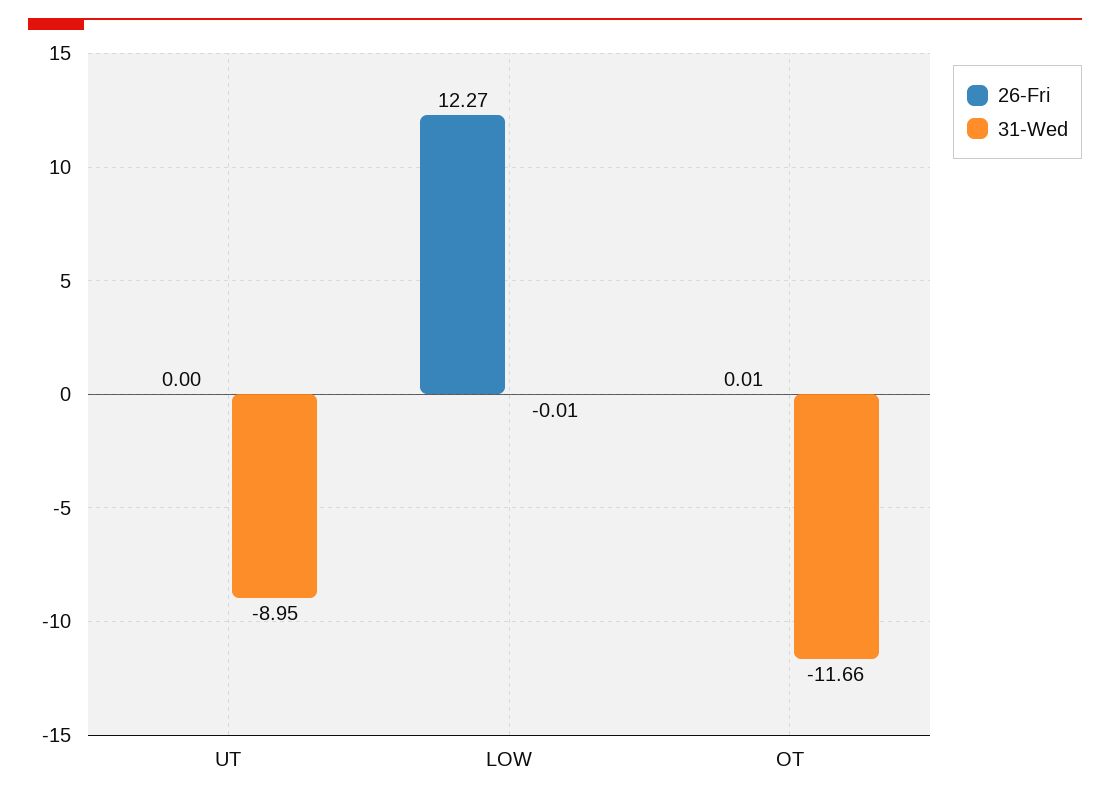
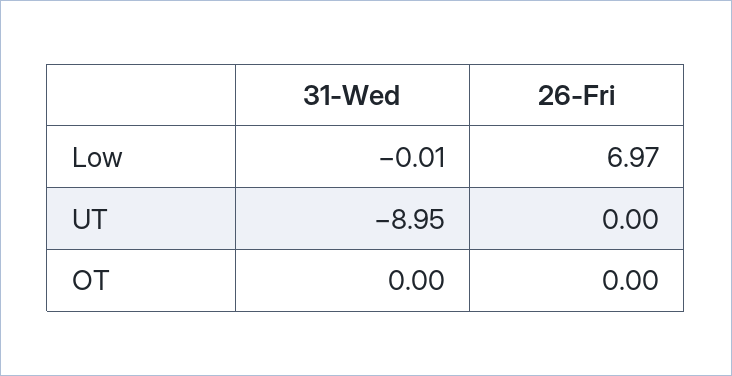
  {
    "26-Fri": {
      "UT": 0,
-     "LOW": 12.27,
+     "LOW": 6.97,
-     "OT": 0.01
+     "OT": 0
    },
    "31-Wed": {
      "UT": -8.95,
      "LOW": -0.01,
-     "OT": -11.66
+     "OT": 0
    }
  }

